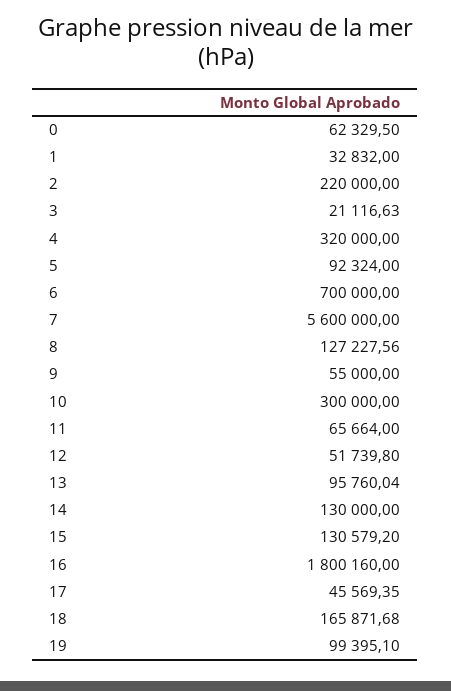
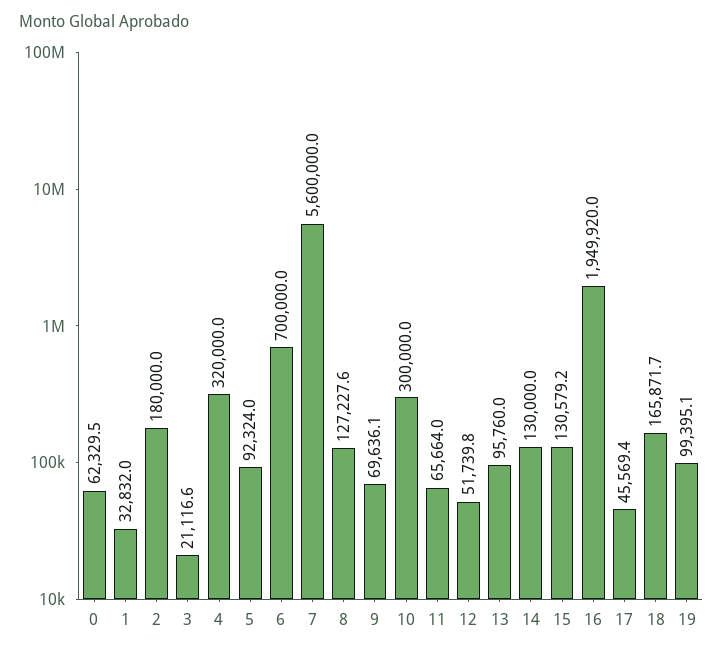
  {
    "0": 62329.5,
    "1": 32832,
-   "2": 220000,
+   "2": 180000,
    "3": 21116.63,
    "4": 320000,
    "5": 92324,
    "6": 700000,
    "7": 5600000,
    "8": 127227.56,
-   "9": 55000,
+   "9": 69636.1,
    "10": 300000,
    "11": 65664,
    "12": 51739.8,
    "13": 95760.04,
    "14": 130000,
    "15": 130579.2,
-   "16": 1800160,
+   "16": 1949920,
    "17": 45569.35,
    "18": 165871.68,
    "19": 99395.1
  }

